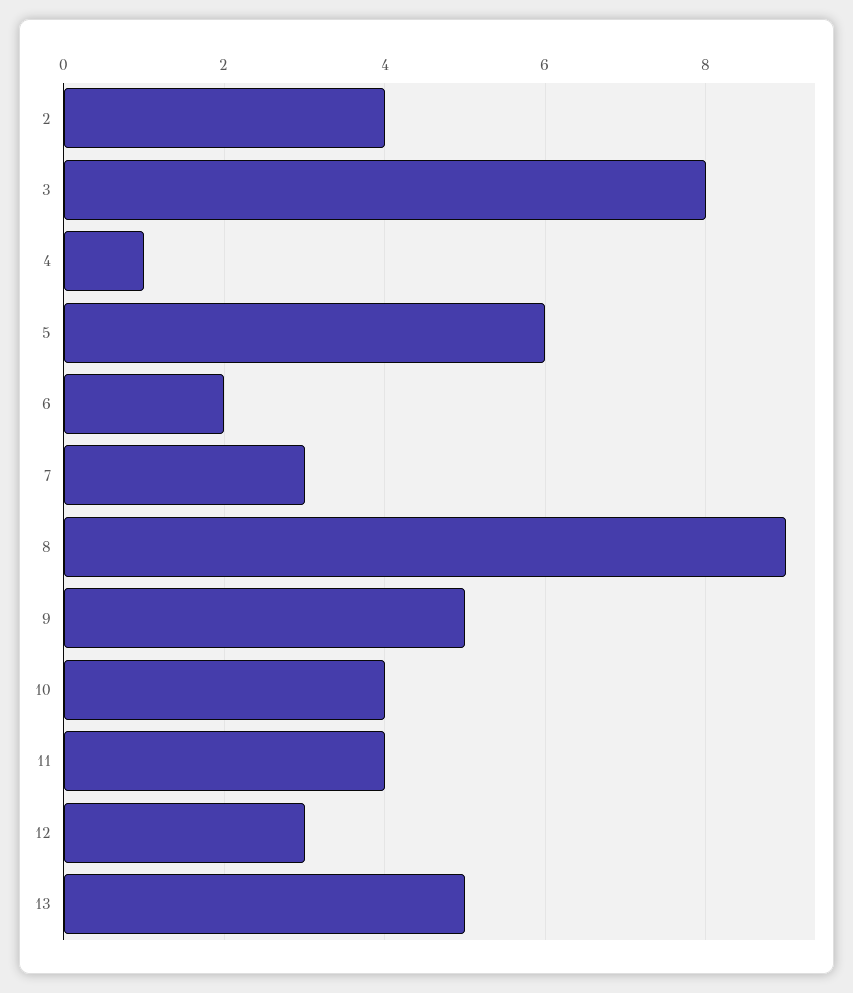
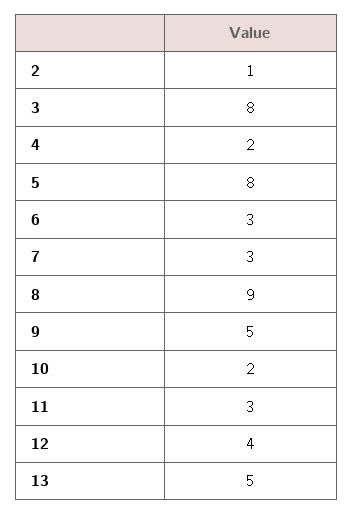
  {
-   "2": 4,
+   "2": 1,
    "3": 8,
-   "4": 1,
+   "4": 2,
-   "5": 6,
+   "5": 8,
-   "6": 2,
+   "6": 3,
    "7": 3,
    "8": 9,
    "9": 5,
-   "10": 4,
+   "10": 2,
-   "11": 4,
+   "11": 3,
-   "12": 3,
+   "12": 4,
    "13": 5
  }

